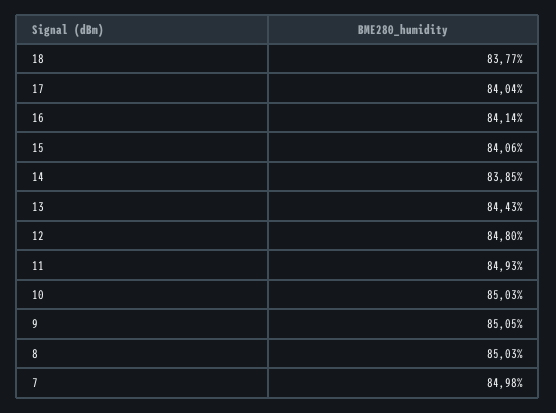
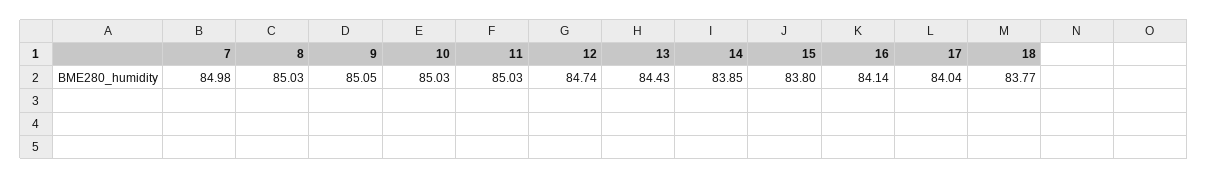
  {
    "18": 83.77,
    "17": 84.04,
    "16": 84.14,
-   "15": 84.06,
+   "15": 83.8,
    "14": 83.85,
    "13": 84.43,
-   "12": 84.8,
+   "12": 84.74,
-   "11": 84.93,
+   "11": 85.03,
    "10": 85.03,
    "9": 85.05,
    "8": 85.03,
    "7": 84.98
  }

